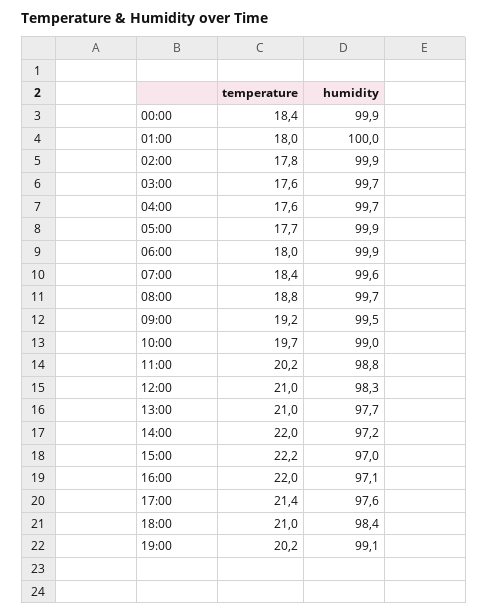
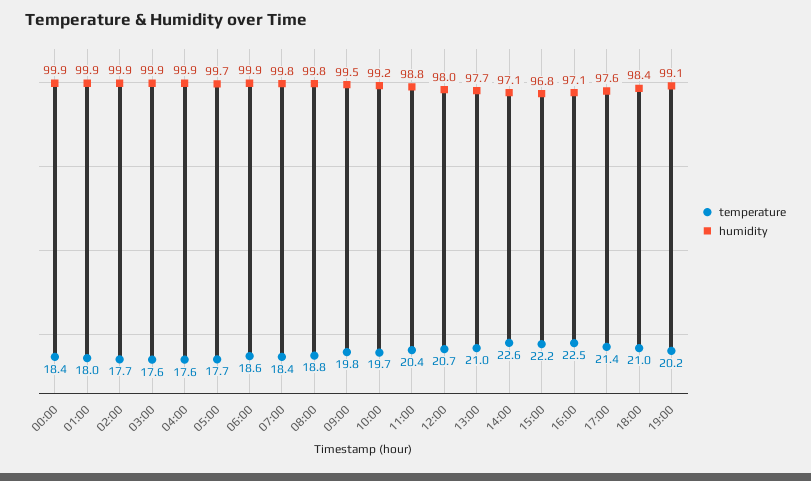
  {
    "temperature": {
      "00:00": 18.4,
      "01:00": 18,
-     "02:00": 17.8,
+     "02:00": 17.7,
      "03:00": 17.6,
      "04:00": 17.6,
      "05:00": 17.7,
-     "06:00": 18,
+     "06:00": 18.6,
      "07:00": 18.4,
      "08:00": 18.8,
-     "09:00": 19.2,
+     "09:00": 19.8,
      "10:00": 19.7,
-     "11:00": 20.2,
+     "11:00": 20.4,
-     "12:00": 21,
+     "12:00": 20.7,
      "13:00": 21,
-     "14:00": 22,
+     "14:00": 22.6,
      "15:00": 22.2,
-     "16:00": 22,
+     "16:00": 22.5,
      "17:00": 21.4,
      "18:00": 21,
      "19:00": 20.2
    },
    "humidity": {
      "00:00": 99.9,
-     "01:00": 100,
+     "01:00": 99.9,
      "02:00": 99.9,
-     "03:00": 99.7,
+     "03:00": 99.9,
-     "04:00": 99.7,
+     "04:00": 99.9,
-     "05:00": 99.9,
+     "05:00": 99.7,
      "06:00": 99.9,
-     "07:00": 99.6,
+     "07:00": 99.8,
-     "08:00": 99.7,
+     "08:00": 99.8,
      "09:00": 99.5,
-     "10:00": 99,
+     "10:00": 99.2,
      "11:00": 98.8,
-     "12:00": 98.3,
+     "12:00": 98,
      "13:00": 97.7,
-     "14:00": 97.2,
+     "14:00": 97.1,
-     "15:00": 97,
+     "15:00": 96.8,
      "16:00": 97.1,
      "17:00": 97.6,
      "18:00": 98.4,
      "19:00": 99.1
    }
  }

